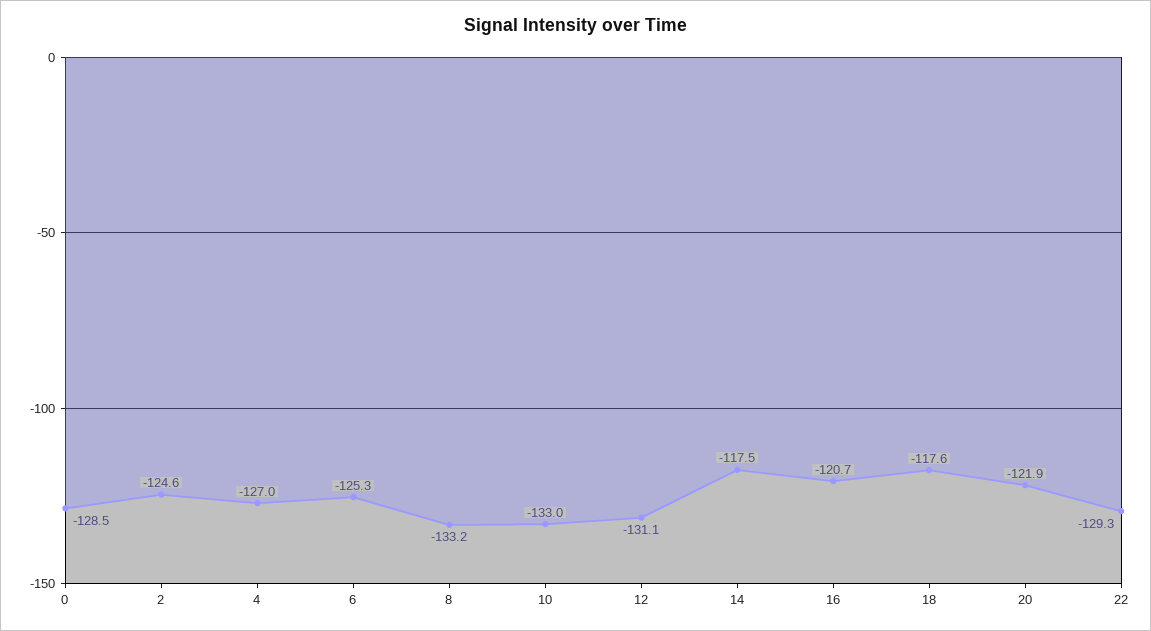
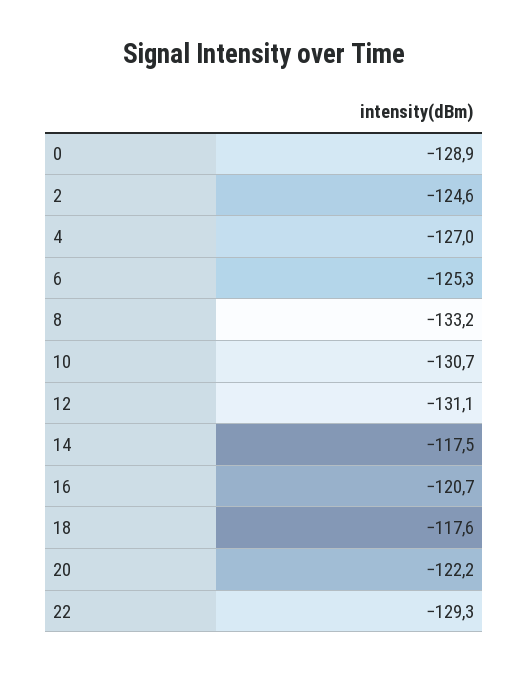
  {
-   "0": -128.5,
+   "0": -128.9,
    "2": -124.6,
    "4": -127,
    "6": -125.3,
    "8": -133.2,
-   "10": -133,
+   "10": -130.7,
    "12": -131.1,
    "14": -117.5,
    "16": -120.7,
    "18": -117.6,
-   "20": -121.9,
+   "20": -122.2,
    "22": -129.3
  }

